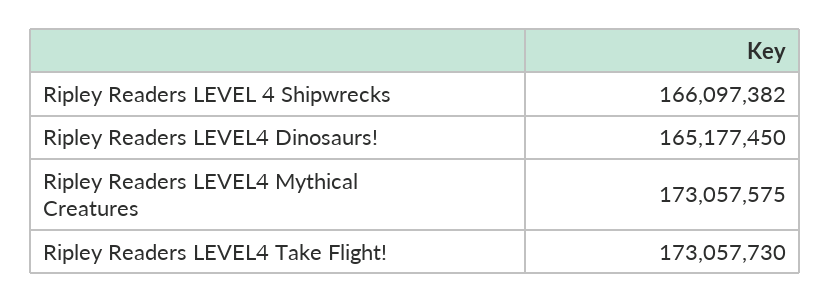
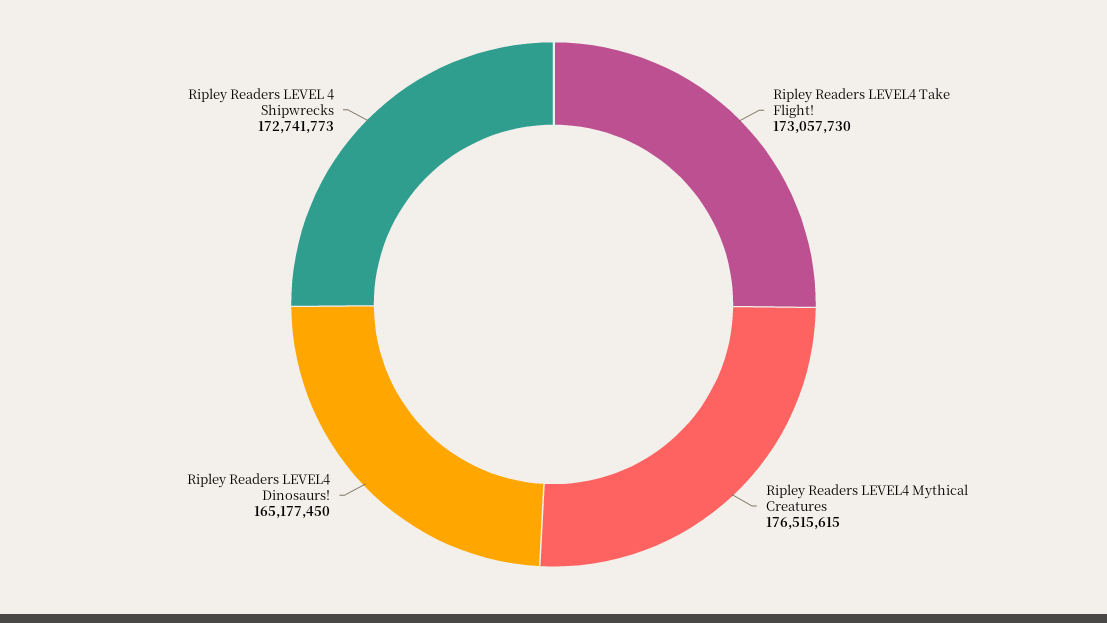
  {
-   "Ripley Readers LEVEL 4 Shipwrecks": 166097382,
+   "Ripley Readers LEVEL 4 Shipwrecks": 172741773,
    "Ripley Readers LEVEL4 Dinosaurs!": 165177450,
-   "Ripley Readers LEVEL4 Mythical Creatures": 173057575,
+   "Ripley Readers LEVEL4 Mythical Creatures": 176515615,
    "Ripley Readers LEVEL4 Take Flight!": 173057730
  }

